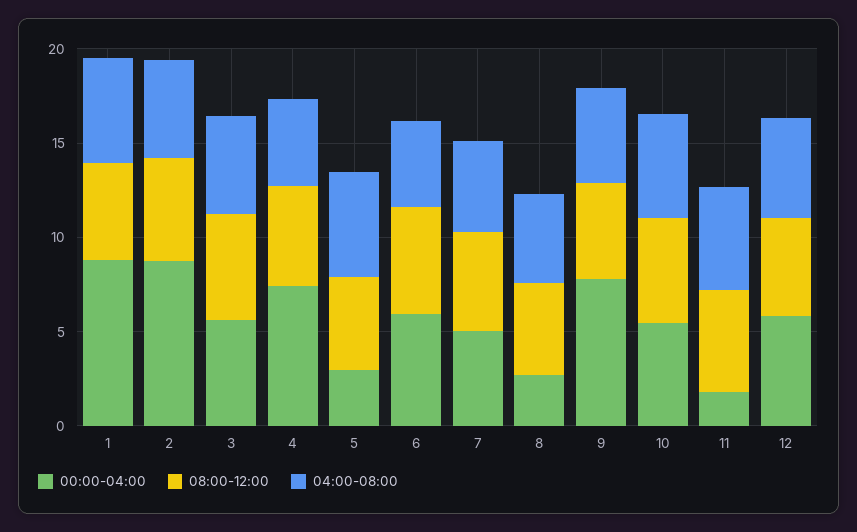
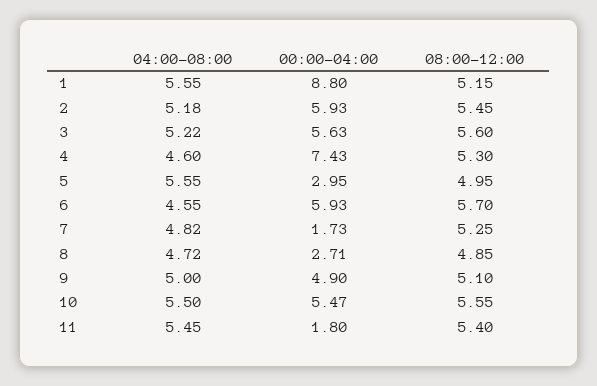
  {
    "00:00-04:00": {
      "1": 8.8,
-     "2": 9,
+     "2": 5.93,
      "3": 5.63,
      "4": 7.43,
      "5": 2.95,
      "6": 5.93,
-     "7": 5,
+     "7": 1.73,
      "8": 2.71,
-     "9": 8,
+     "9": 4.9,
      "10": 5.47,
-     "11": 1.8,
+     "11": 1.8
-     "12": 6
    },
    "08:00-12:00": {
      "1": 5.15,
      "2": 5.45,
      "3": 5.6,
      "4": 5.3,
      "5": 4.95,
      "6": 5.7,
      "7": 5.25,
      "8": 4.85,
      "9": 5.1,
      "10": 5.55,
-     "11": 5.4,
+     "11": 5.4
-     "12": 5
    },
    "04:00-08:00": {
      "1": 5.55,
      "2": 5.18,
      "3": 5.22,
      "4": 4.6,
      "5": 5.55,
      "6": 4.55,
      "7": 4.82,
      "8": 4.72,
      "9": 5,
      "10": 5.5,
-     "11": 5.45,
+     "11": 5.45
-     "12": 5
    }
  }

